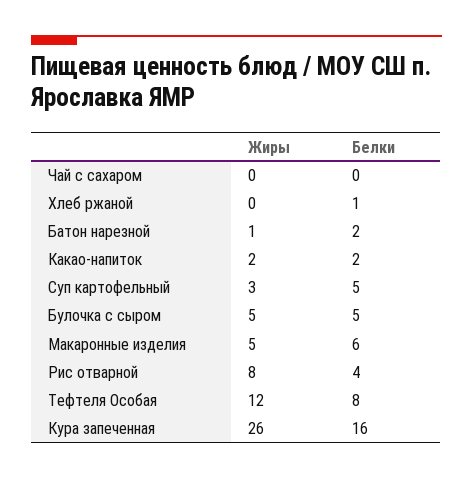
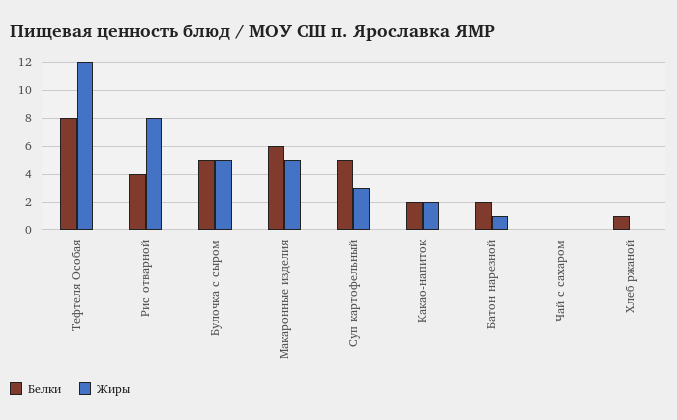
  {
    "Жиры": {
      "Чай с сахаром": 0,
      "Хлеб ржаной": 0,
      "Батон нарезной": 1,
      "Какао-напиток": 2,
      "Суп картофельный": 3,
      "Булочка с сыром": 5,
      "Макаронные изделия": 5,
      "Рис отварной": 8,
-     "Тефтеля Особая": 12,
+     "Тефтеля Особая": 12
-     "Кура запеченная": 26
    },
    "Белки": {
      "Чай с сахаром": 0,
      "Хлеб ржаной": 1,
      "Батон нарезной": 2,
      "Какао-напиток": 2,
      "Суп картофельный": 5,
      "Булочка с сыром": 5,
      "Макаронные изделия": 6,
      "Рис отварной": 4,
-     "Тефтеля Особая": 8,
+     "Тефтеля Особая": 8
-     "Кура запеченная": 16
    }
  }

